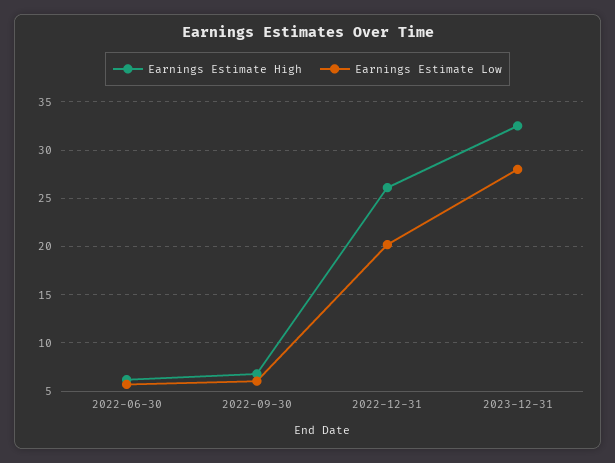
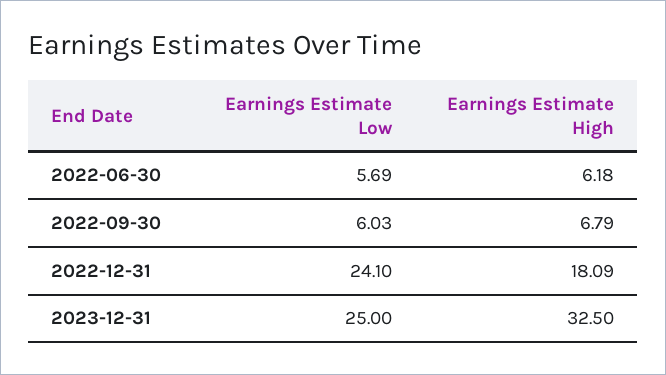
  {
    "Earnings Estimate High": {
      "2022-06-30": 6.18,
      "2022-09-30": 6.79,
-     "2022-12-31": 26,
+     "2022-12-31": 18.09,
      "2023-12-31": 32.5
    },
    "Earnings Estimate Low": {
      "2022-06-30": 5.69,
      "2022-09-30": 6.03,
-     "2022-12-31": 20,
+     "2022-12-31": 24.1,
-     "2023-12-31": 28
+     "2023-12-31": 25
    }
  }

